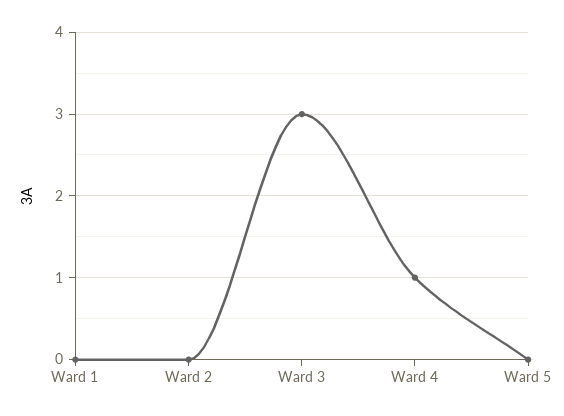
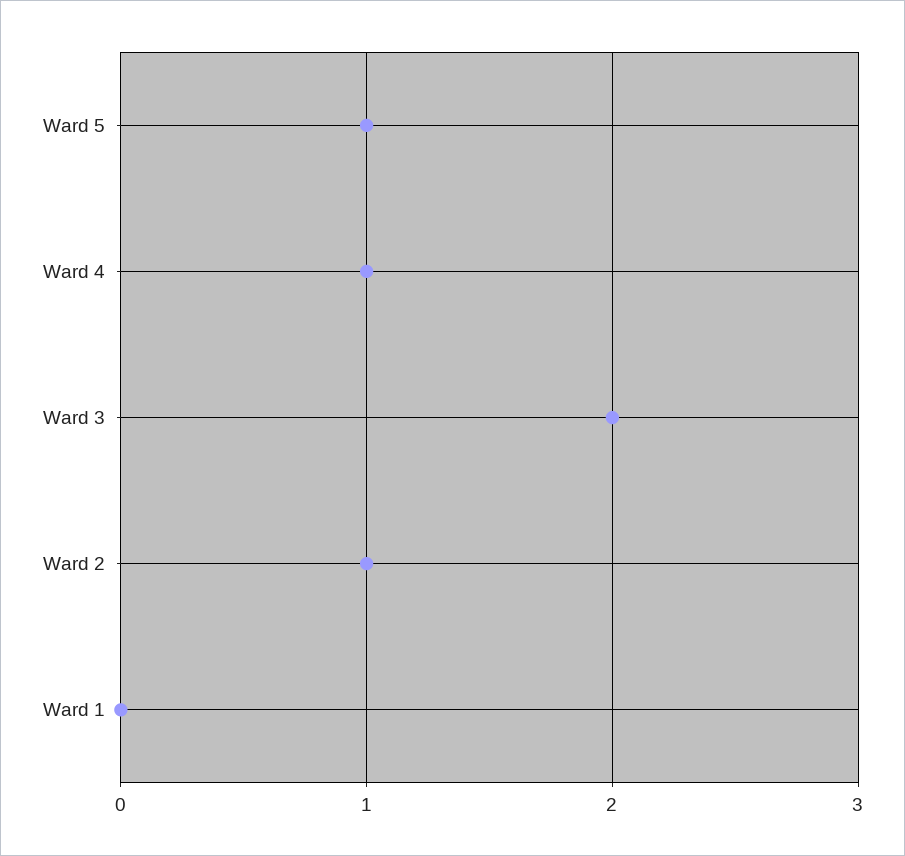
  {
    "Ward 1": 0,
-   "Ward 2": 0,
+   "Ward 2": 1,
-   "Ward 3": 3,
+   "Ward 3": 2,
    "Ward 4": 1,
-   "Ward 5": 0
+   "Ward 5": 1
  }

